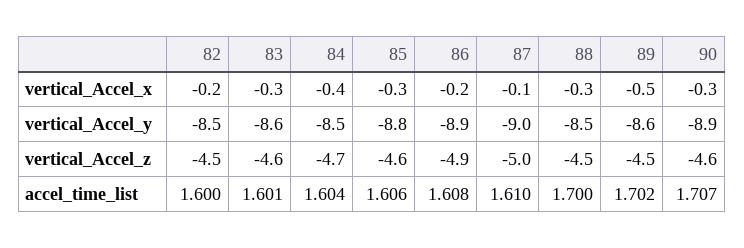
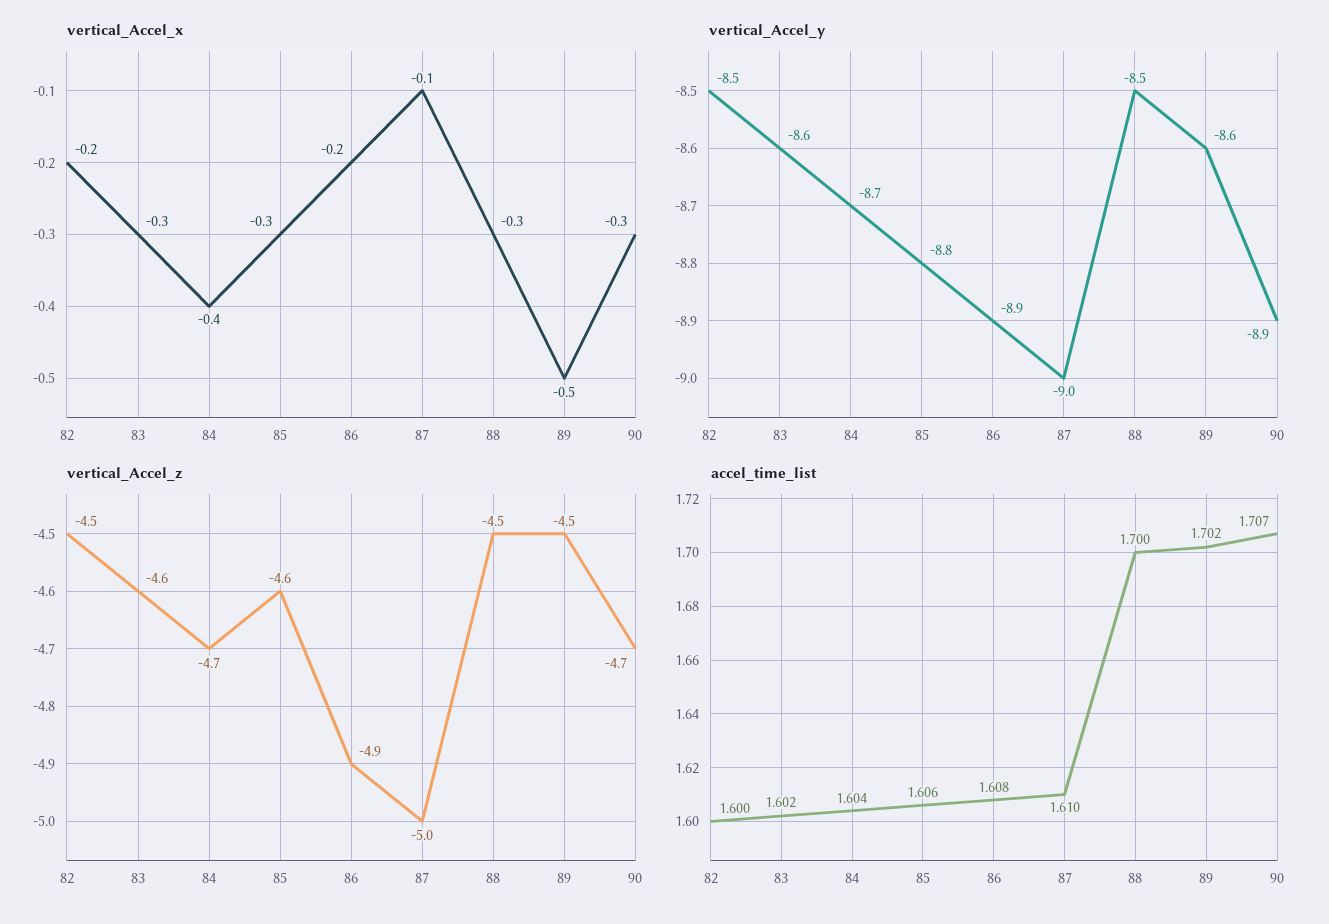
  {
    "vertical_Accel_x": {
      "82": -0.2,
      "83": -0.3,
      "84": -0.4,
      "85": -0.3,
      "86": -0.2,
      "87": -0.1,
      "88": -0.3,
      "89": -0.5,
      "90": -0.3
    },
    "vertical_Accel_y": {
      "82": -8.5,
      "83": -8.6,
-     "84": -8.5,
+     "84": -8.7,
      "85": -8.8,
      "86": -8.9,
      "87": -9,
      "88": -8.5,
      "89": -8.6,
      "90": -8.9
    },
    "vertical_Accel_z": {
      "82": -4.5,
      "83": -4.6,
      "84": -4.7,
      "85": -4.6,
      "86": -4.9,
      "87": -5,
      "88": -4.5,
      "89": -4.5,
-     "90": -4.6
+     "90": -4.7
    },
    "accel_time_list": {
      "82": 1.6,
-     "83": 1.601,
+     "83": 1.602,
      "84": 1.604,
      "85": 1.606,
      "86": 1.608,
      "87": 1.61,
      "88": 1.7,
      "89": 1.702,
      "90": 1.707
    }
  }

